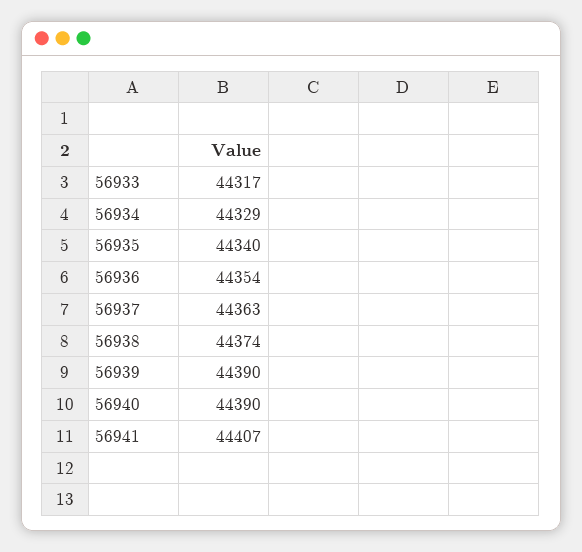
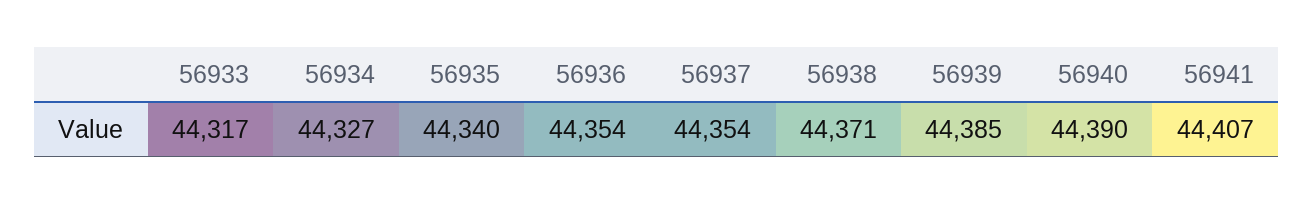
  {
    "56933": 44317,
-   "56934": 44329,
+   "56934": 44327,
    "56935": 44340,
    "56936": 44354,
-   "56937": 44363,
+   "56937": 44354,
-   "56938": 44374,
+   "56938": 44371,
-   "56939": 44390,
+   "56939": 44385,
    "56940": 44390,
    "56941": 44407
  }

